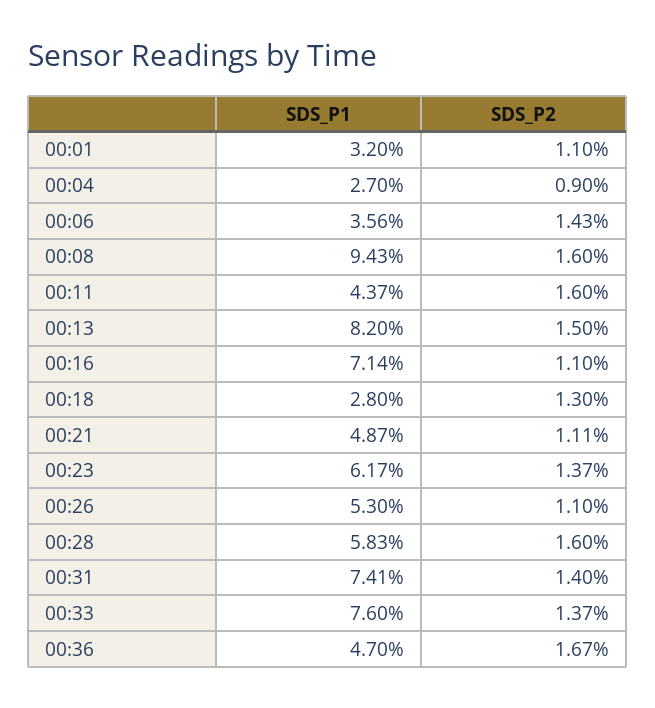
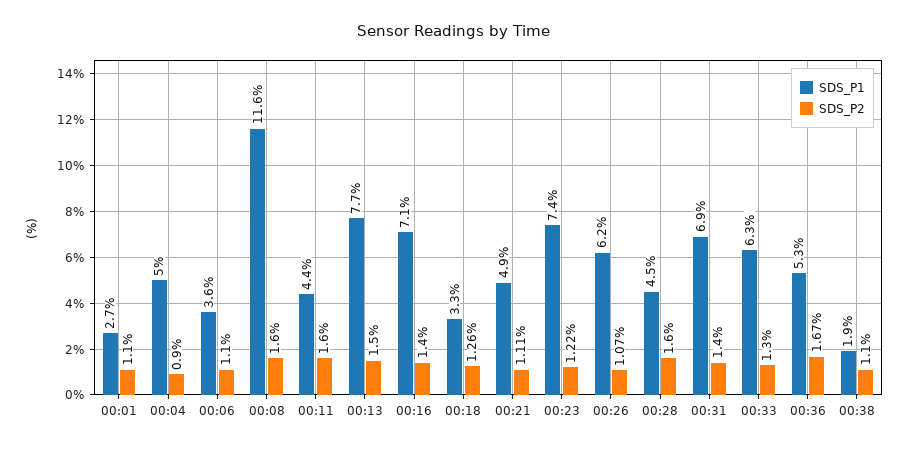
  {
    "SDS_P1": {
-     "00:01": 3.2,
+     "00:01": 2.7,
-     "00:04": 2.7,
+     "00:04": 5,
      "00:06": 3.56,
-     "00:08": 9.43,
+     "00:08": 11.6,
      "00:11": 4.37,
-     "00:13": 8.2,
+     "00:13": 7.7,
      "00:16": 7.14,
-     "00:18": 2.8,
+     "00:18": 3.3,
      "00:21": 4.87,
-     "00:23": 6.17,
+     "00:23": 7.4,
-     "00:26": 5.3,
+     "00:26": 6.2,
-     "00:28": 5.83,
+     "00:28": 4.5,
-     "00:31": 7.41,
+     "00:31": 6.9,
-     "00:33": 7.6,
+     "00:33": 6.3,
-     "00:36": 4.7
+     "00:36": 5.3,
+     "00:38": 1.9
    },
    "SDS_P2": {
      "00:01": 1.1,
      "00:04": 0.9,
-     "00:06": 1.43,
+     "00:06": 1.1,
      "00:08": 1.6,
      "00:11": 1.6,
      "00:13": 1.5,
-     "00:16": 1.1,
+     "00:16": 1.4,
-     "00:18": 1.3,
+     "00:18": 1.26,
      "00:21": 1.11,
-     "00:23": 1.37,
+     "00:23": 1.22,
-     "00:26": 1.1,
+     "00:26": 1.07,
      "00:28": 1.6,
      "00:31": 1.4,
-     "00:33": 1.37,
+     "00:33": 1.3,
-     "00:36": 1.67
+     "00:36": 1.67,
+     "00:38": 1.1
    }
  }

